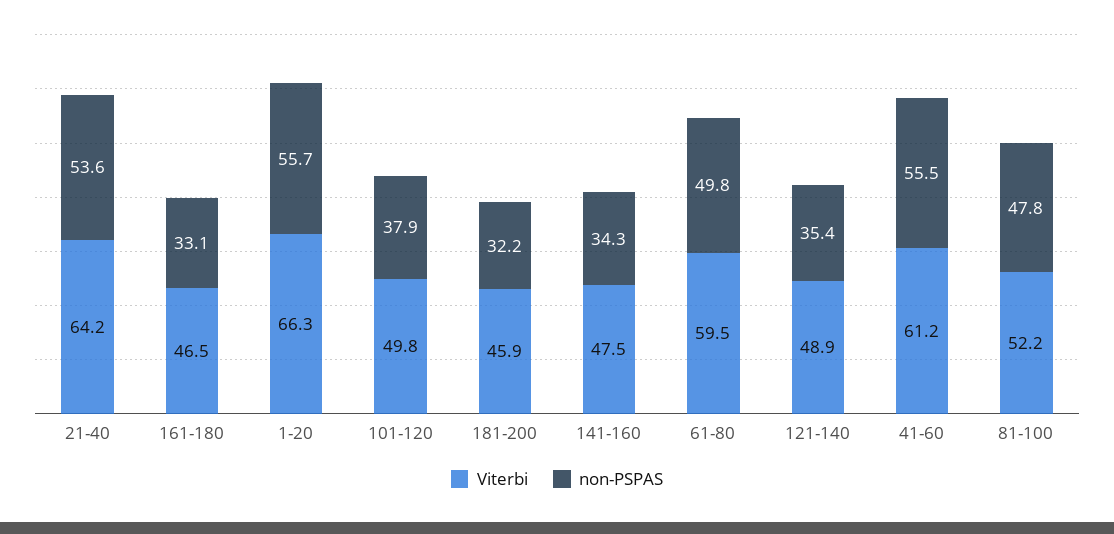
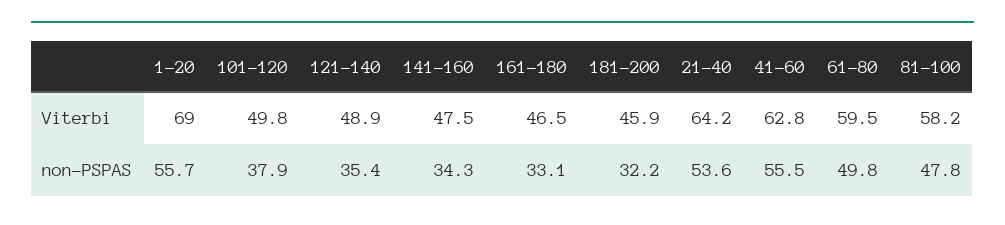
  {
    "Viterbi": {
      "21-40": 64.2,
      "161-180": 46.5,
-     "1-20": 66.3,
+     "1-20": 69,
      "101-120": 49.8,
      "181-200": 45.9,
      "141-160": 47.5,
      "61-80": 59.5,
      "121-140": 48.9,
-     "41-60": 61.2,
+     "41-60": 62.8,
-     "81-100": 52.2
+     "81-100": 58.2
    },
    "non-PSPAS": {
      "21-40": 53.6,
      "161-180": 33.1,
      "1-20": 55.7,
      "101-120": 37.9,
      "181-200": 32.2,
      "141-160": 34.3,
      "61-80": 49.8,
      "121-140": 35.4,
      "41-60": 55.5,
      "81-100": 47.8
    }
  }

